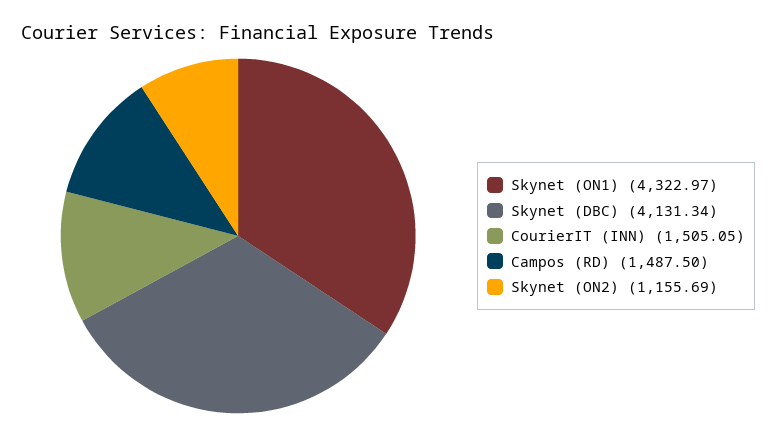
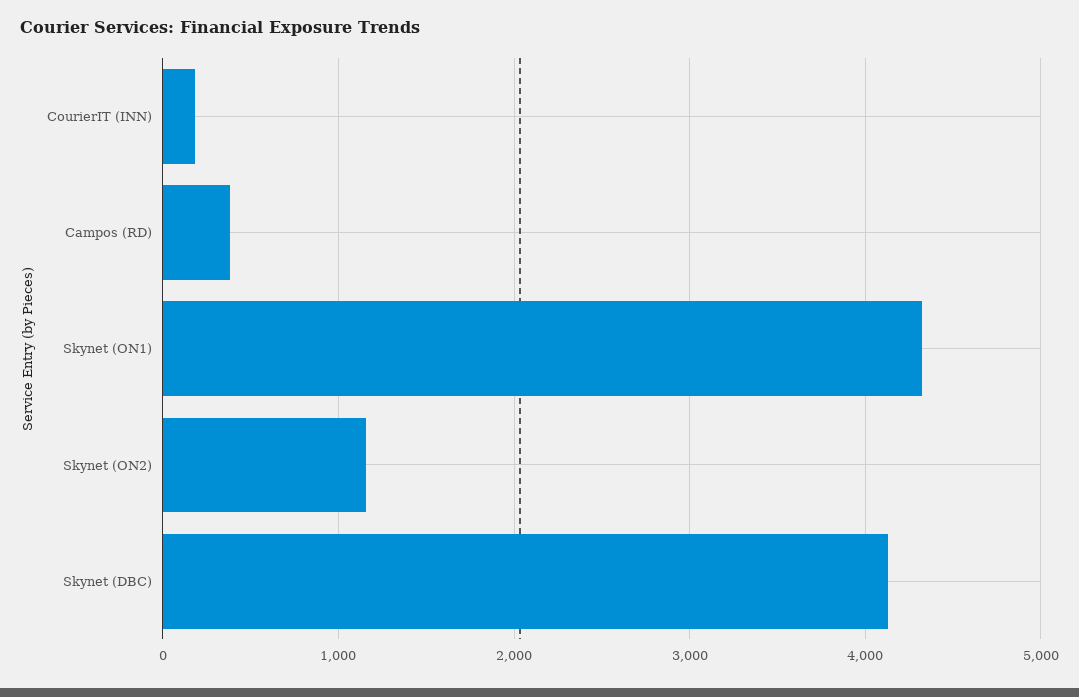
  {
    "Skynet (ON1)": 4322.97,
    "Skynet (DBC)": 4131.34,
-   "CourierIT (INN)": 1505.05,
+   "CourierIT (INN)": 200,
-   "Campos (RD)": 1487.5,
+   "Campos (RD)": 400,
    "Skynet (ON2)": 1155.69
  }

